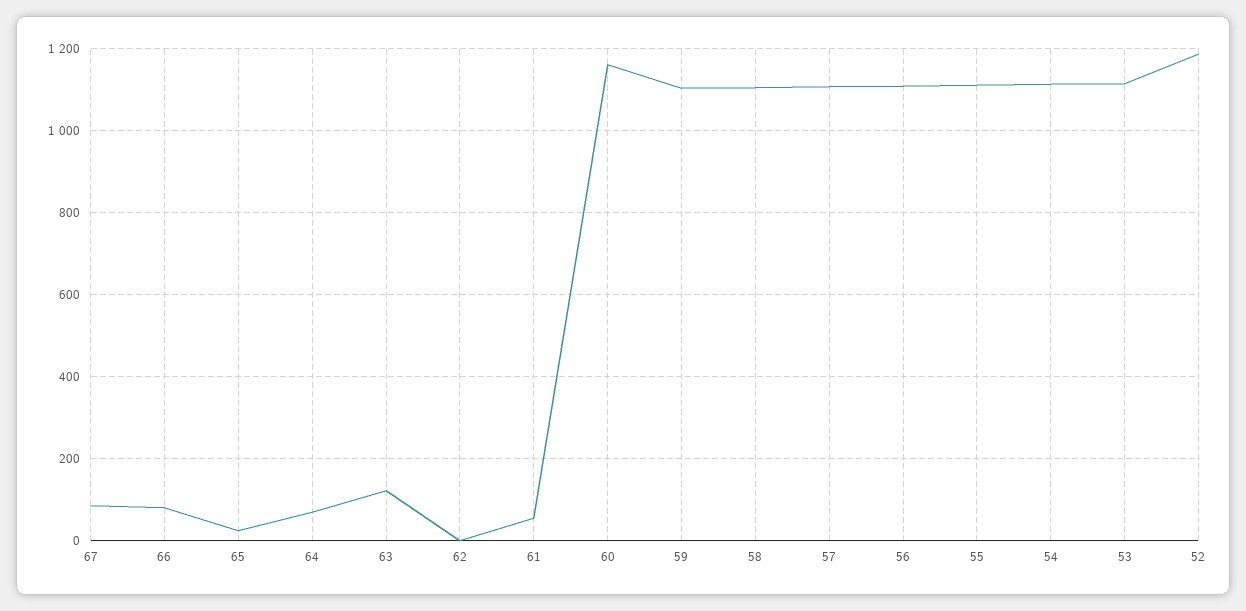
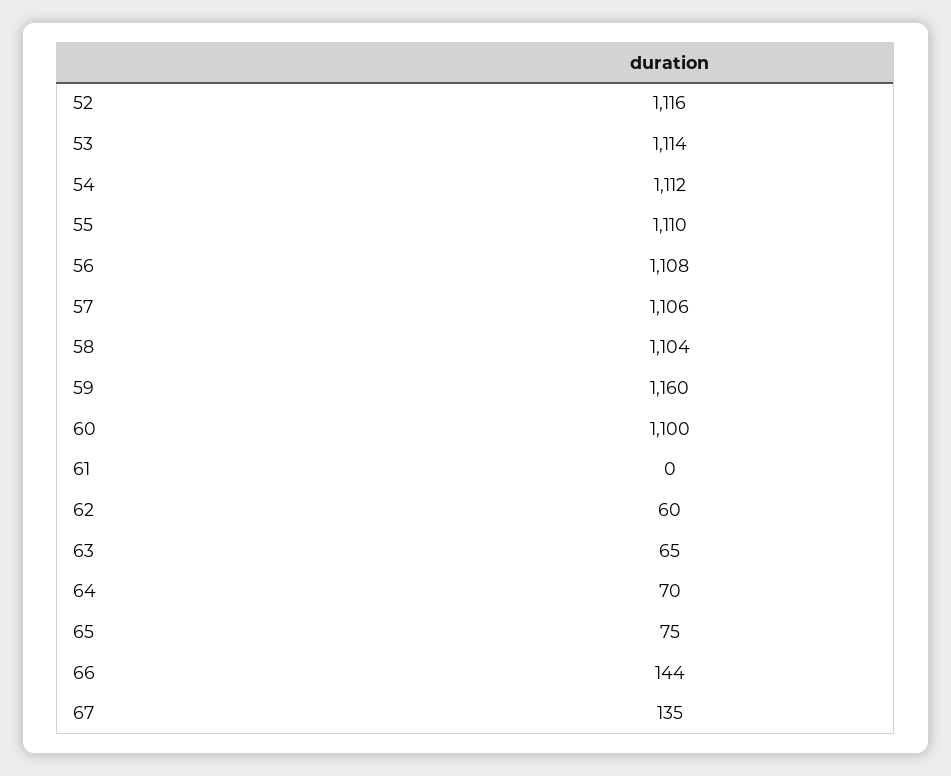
  {
-   "67": 80,
+   "67": 135,
-   "66": 80,
+   "66": 144,
-   "65": 20,
+   "65": 75,
    "64": 70,
-   "63": 120,
+   "63": 65,
-   "62": 0,
+   "62": 60,
-   "61": 60,
+   "61": 0,
-   "60": 1160,
+   "60": 1100,
-   "59": 1100,
+   "59": 1160,
    "58": 1104,
    "57": 1106,
    "56": 1108,
    "55": 1110,
    "54": 1112,
    "53": 1114,
-   "52": 1180
+   "52": 1116
  }

